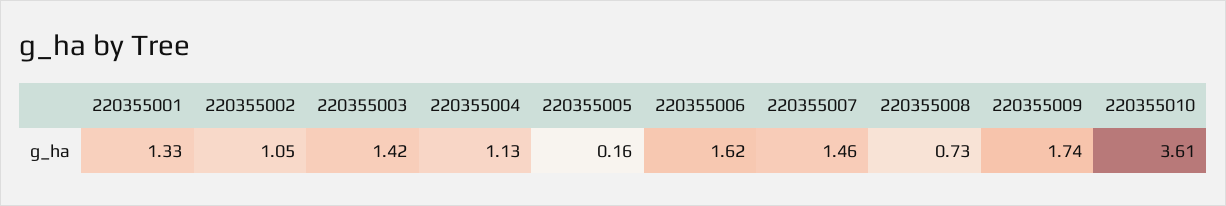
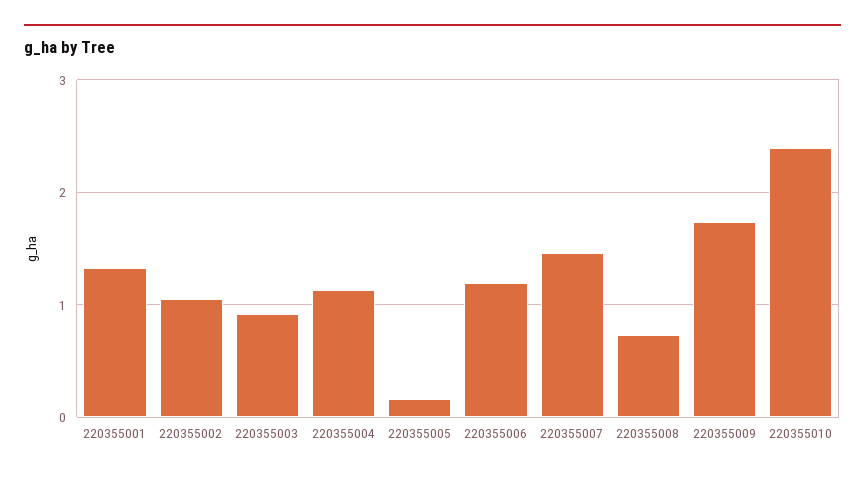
  {
    "220355001": 1.33,
    "220355002": 1.05,
-   "220355003": 1.42,
+   "220355003": 0.9,
    "220355004": 1.13,
    "220355005": 0.16,
-   "220355006": 1.62,
+   "220355006": 1.2,
    "220355007": 1.46,
    "220355008": 0.73,
    "220355009": 1.74,
-   "220355010": 3.61
+   "220355010": 2.4
  }

